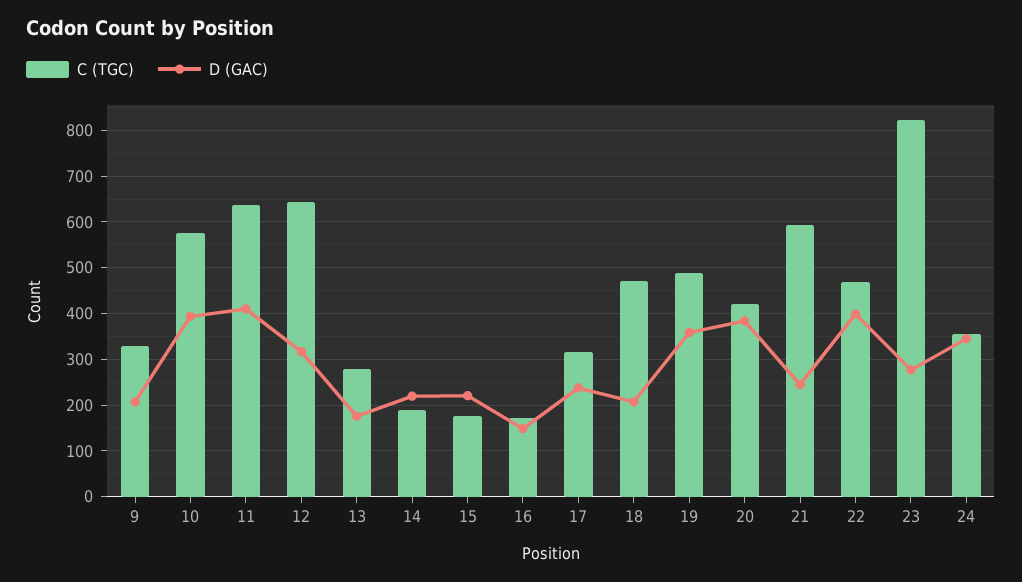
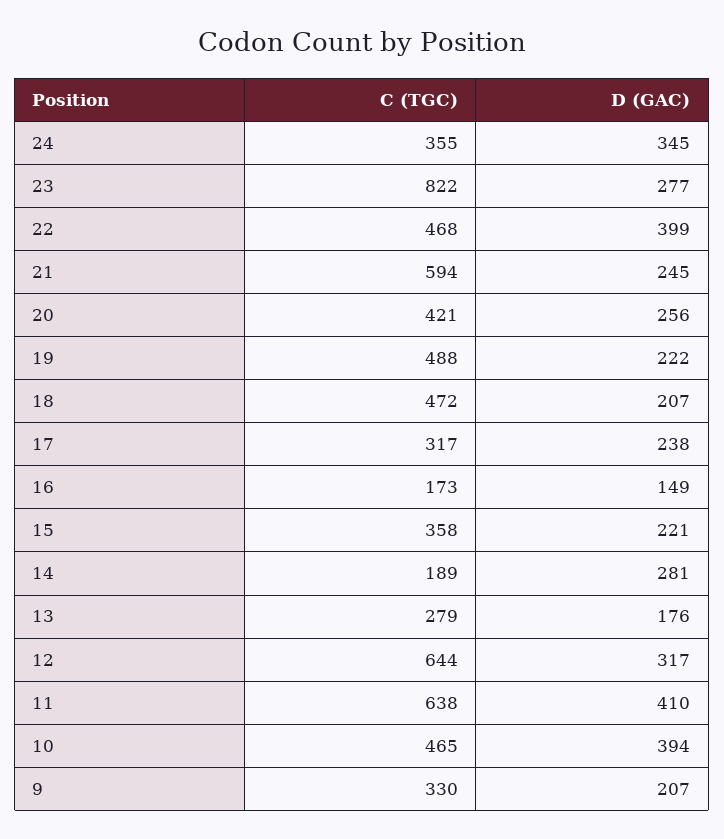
  {
    "C (TGC)": {
      "9": 330,
-     "10": 580,
+     "10": 465,
      "11": 638,
      "12": 644,
      "13": 279,
      "14": 189,
-     "15": 180,
+     "15": 358,
      "16": 173,
      "17": 317,
      "18": 472,
      "19": 488,
      "20": 421,
      "21": 594,
      "22": 468,
      "23": 822,
      "24": 355
    },
    "D (GAC)": {
      "9": 207,
      "10": 394,
      "11": 410,
      "12": 317,
      "13": 176,
-     "14": 220,
+     "14": 281,
      "15": 221,
      "16": 149,
      "17": 238,
      "18": 207,
-     "19": 360,
+     "19": 222,
-     "20": 380,
+     "20": 256,
      "21": 245,
      "22": 399,
      "23": 277,
      "24": 345
    }
  }

